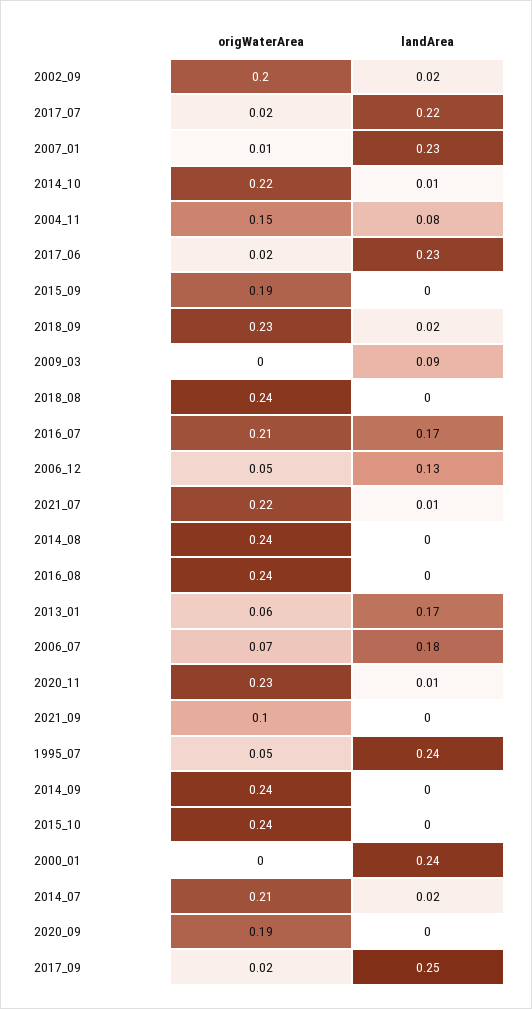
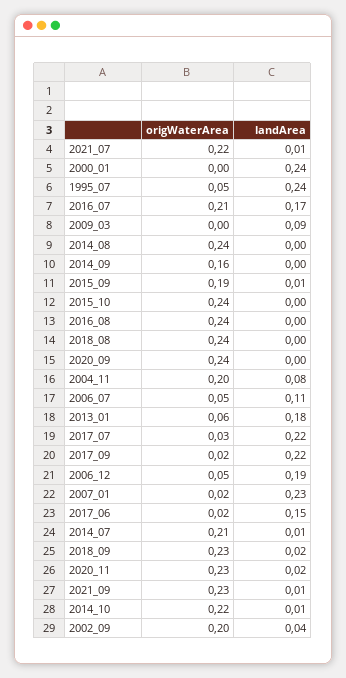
  {
    "origWaterArea": {
      "2002_09": 0.2,
-     "2017_07": 0.02,
+     "2017_07": 0.03,
-     "2007_01": 0.01,
+     "2007_01": 0.02,
      "2014_10": 0.22,
-     "2004_11": 0.15,
+     "2004_11": 0.2,
      "2017_06": 0.02,
      "2015_09": 0.19,
      "2018_09": 0.23,
      "2009_03": 0,
      "2018_08": 0.24,
      "2016_07": 0.21,
      "2006_12": 0.05,
      "2021_07": 0.22,
      "2014_08": 0.24,
      "2016_08": 0.24,
      "2013_01": 0.06,
-     "2006_07": 0.07,
+     "2006_07": 0.05,
      "2020_11": 0.23,
-     "2021_09": 0.1,
+     "2021_09": 0.23,
      "1995_07": 0.05,
-     "2014_09": 0.24,
+     "2014_09": 0.16,
      "2015_10": 0.24,
      "2000_01": 0,
      "2014_07": 0.21,
-     "2020_09": 0.19,
+     "2020_09": 0.24,
      "2017_09": 0.02
    },
    "landArea": {
-     "2002_09": 0.02,
+     "2002_09": 0.04,
      "2017_07": 0.22,
      "2007_01": 0.23,
      "2014_10": 0.01,
      "2004_11": 0.08,
-     "2017_06": 0.23,
+     "2017_06": 0.15,
-     "2015_09": 0,
+     "2015_09": 0.01,
      "2018_09": 0.02,
      "2009_03": 0.09,
      "2018_08": 0,
      "2016_07": 0.17,
-     "2006_12": 0.13,
+     "2006_12": 0.19,
      "2021_07": 0.01,
      "2014_08": 0,
      "2016_08": 0,
-     "2013_01": 0.17,
+     "2013_01": 0.18,
-     "2006_07": 0.18,
+     "2006_07": 0.11,
-     "2020_11": 0.01,
+     "2020_11": 0.02,
-     "2021_09": 0,
+     "2021_09": 0.01,
      "1995_07": 0.24,
      "2014_09": 0,
      "2015_10": 0,
      "2000_01": 0.24,
-     "2014_07": 0.02,
+     "2014_07": 0.01,
      "2020_09": 0,
-     "2017_09": 0.25
+     "2017_09": 0.22
    }
  }

